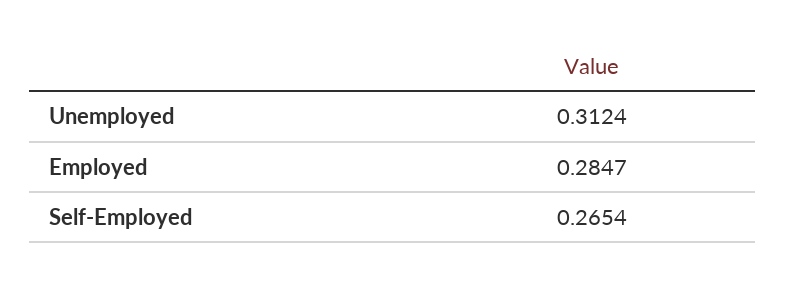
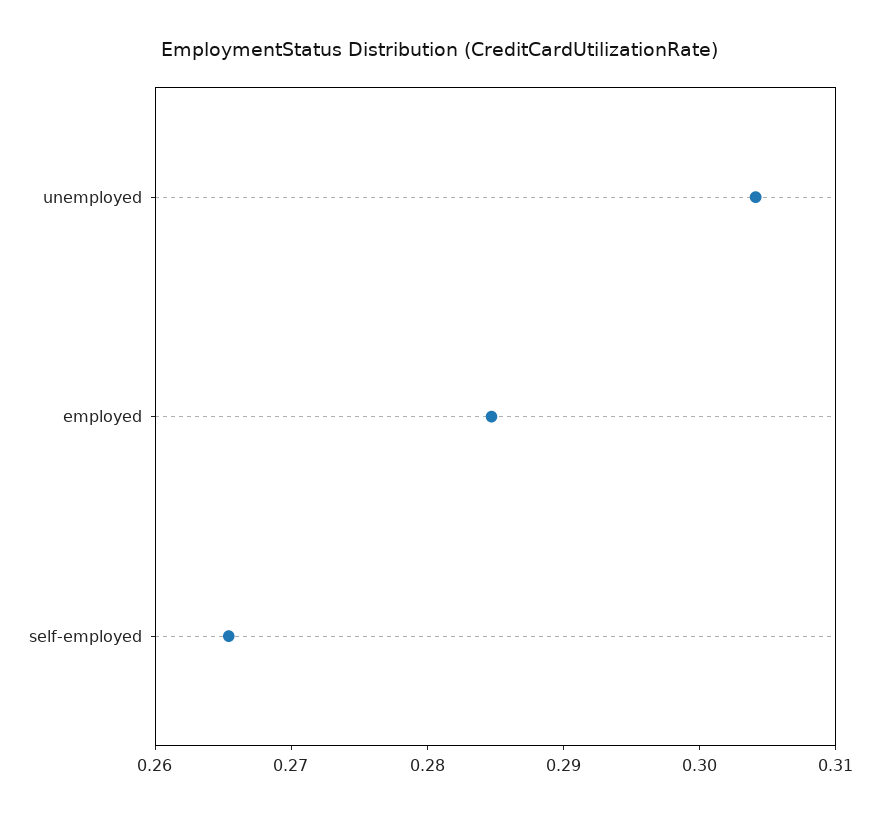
  {
-   "Unemployed": 0.3124,
+   "Unemployed": 0.304,
    "Employed": 0.2847,
    "Self-Employed": 0.2654
  }

